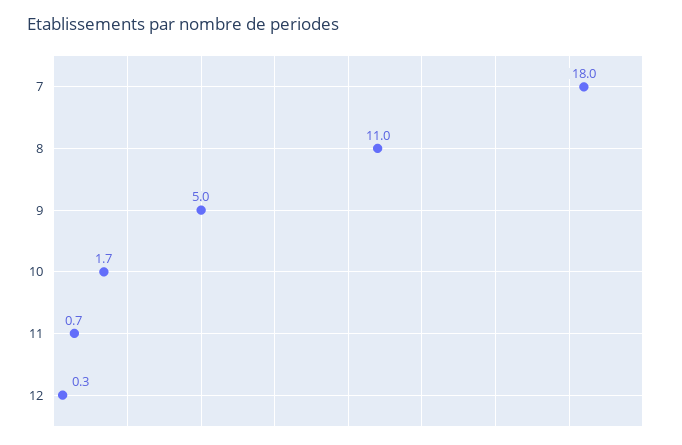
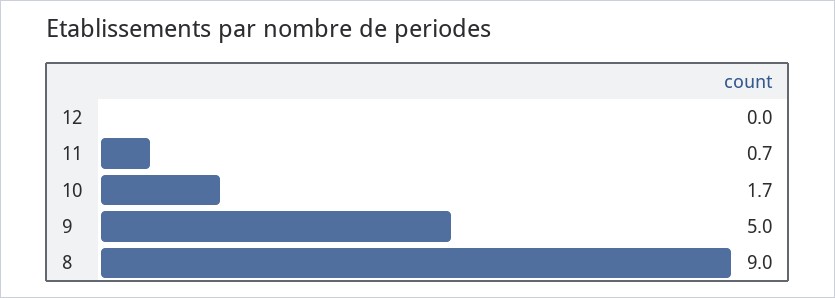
  {
-   "7": 18,
-   "8": 11,
+   "8": 9,
    "9": 5,
    "10": 1.7,
    "11": 0.7,
-   "12": 0.3
+   "12": 0
  }

